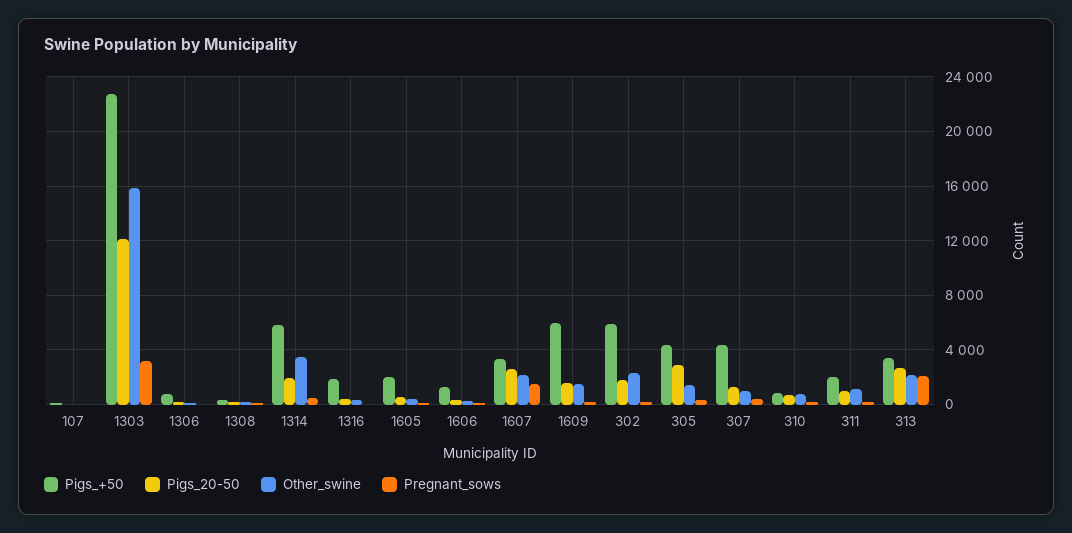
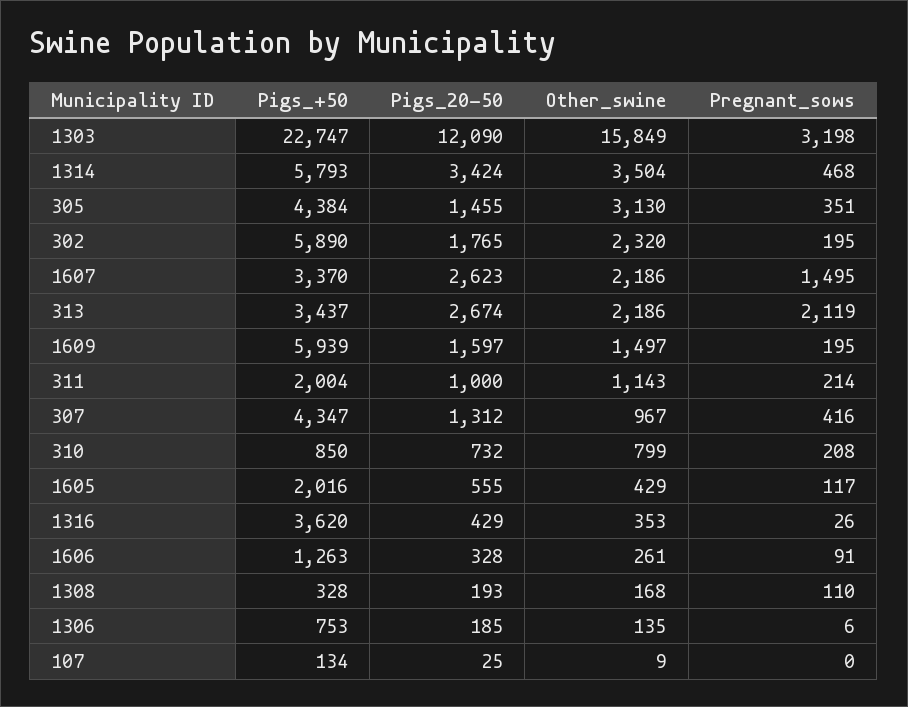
  {
    "Pigs_+50": {
      "107": 134,
      "1303": 22747,
      "1306": 753,
      "1308": 328,
      "1314": 5793,
-     "1316": 2000,
+     "1316": 3620,
      "1605": 2016,
      "1606": 1263,
      "1607": 3370,
      "1609": 5939,
      "302": 5890,
      "305": 4384,
      "307": 4347,
      "310": 850,
      "311": 2004,
      "313": 3437
    },
    "Pigs_20-50": {
      "107": 25,
      "1303": 12090,
      "1306": 185,
      "1308": 193,
-     "1314": 2000,
+     "1314": 3424,
      "1316": 429,
      "1605": 555,
      "1606": 328,
      "1607": 2623,
      "1609": 1597,
      "302": 1765,
-     "305": 3000,
+     "305": 1455,
      "307": 1312,
      "310": 732,
      "311": 1000,
      "313": 2674
    },
    "Other_swine": {
      "107": 9,
      "1303": 15849,
      "1306": 135,
      "1308": 168,
      "1314": 3504,
      "1316": 353,
      "1605": 429,
      "1606": 261,
      "1607": 2186,
      "1609": 1497,
      "302": 2320,
-     "305": 1500,
+     "305": 3130,
      "307": 967,
      "310": 799,
      "311": 1143,
      "313": 2186
    },
    "Pregnant_sows": {
      "107": 0,
      "1303": 3198,
      "1306": 6,
      "1308": 110,
      "1314": 468,
      "1316": 26,
      "1605": 117,
      "1606": 91,
      "1607": 1495,
      "1609": 195,
      "302": 195,
      "305": 351,
      "307": 416,
      "310": 208,
      "311": 214,
      "313": 2119
    }
  }

